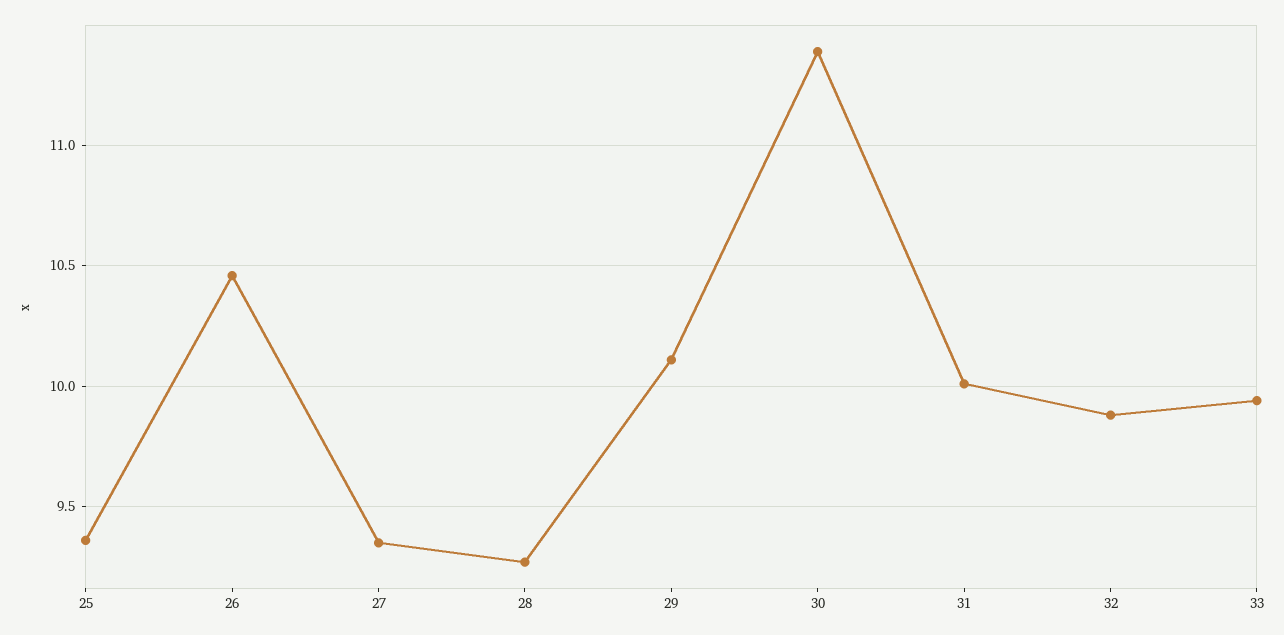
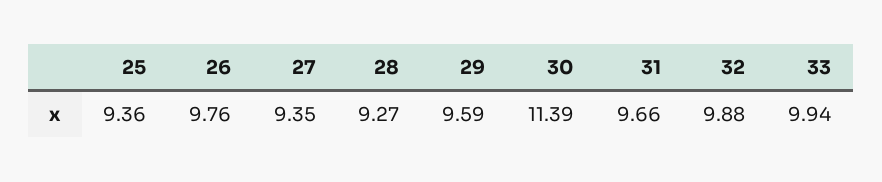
  {
    "25": 9.36,
-   "26": 10.45,
+   "26": 9.76,
    "27": 9.35,
    "28": 9.27,
-   "29": 10.1,
+   "29": 9.59,
    "30": 11.39,
-   "31": 10,
+   "31": 9.66,
    "32": 9.88,
    "33": 9.94
  }

